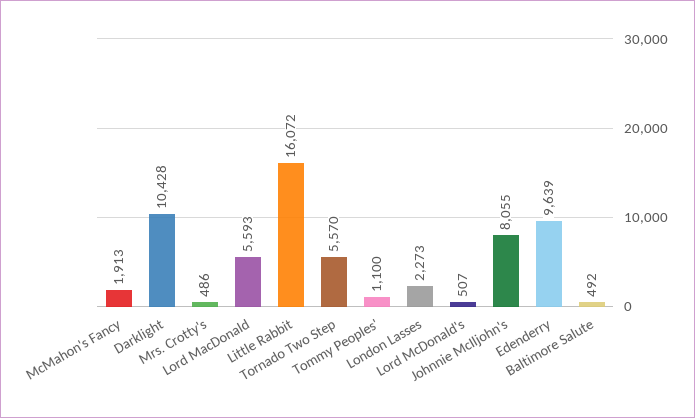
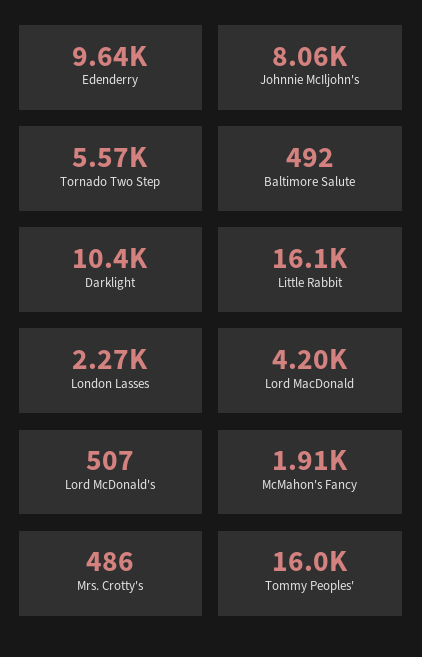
  {
    "McMahon's Fancy": 1913,
    "Darklight": 10428,
    "Mrs. Crotty's": 486,
-   "Lord MacDonald": 5593,
+   "Lord MacDonald": 4200,
    "Little Rabbit": 16072,
    "Tornado Two Step": 5570,
-   "Tommy Peoples'": 1100,
+   "Tommy Peoples'": 16000,
    "London Lasses": 2273,
    "Lord McDonald's": 507,
    "Johnnie McIljohn's": 8055,
    "Edenderry": 9639,
    "Baltimore Salute": 492
  }

